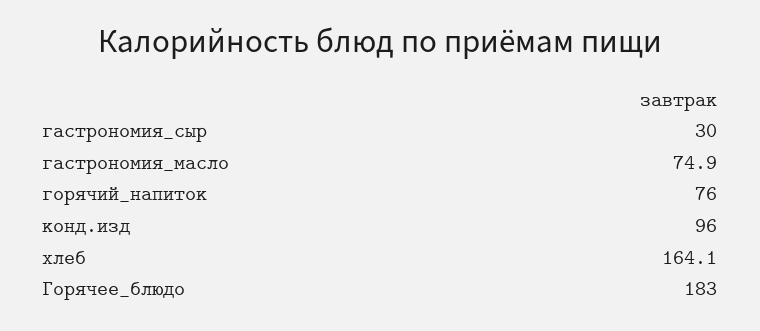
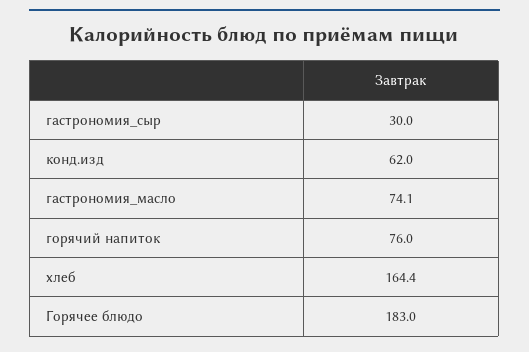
  {
    "гастрономия_сыр": 30,
-   "гастрономия_масло": 74.9,
+   "гастрономия_масло": 74.1,
    "горячий_напиток": 76,
-   "конд.изд": 96,
+   "конд.изд": 62,
-   "хлеб": 164.1,
+   "хлеб": 164.4,
    "Горячее_блюдо": 183
  }

